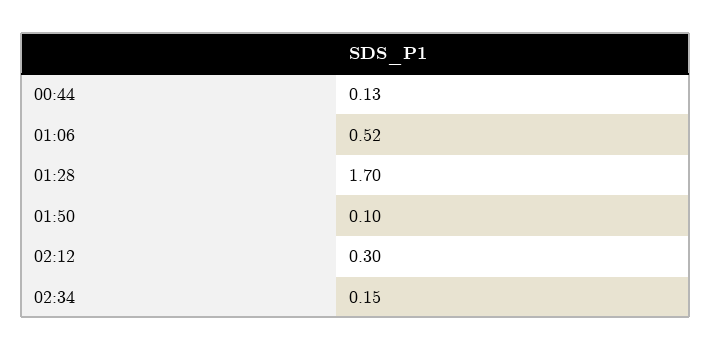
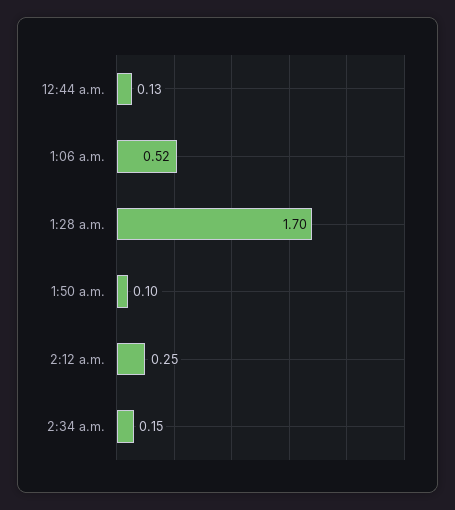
  {
    "00:44": 0.13,
    "01:06": 0.52,
    "01:28": 1.7,
    "01:50": 0.1,
-   "02:12": 0.3,
+   "02:12": 0.25,
    "02:34": 0.15
  }

